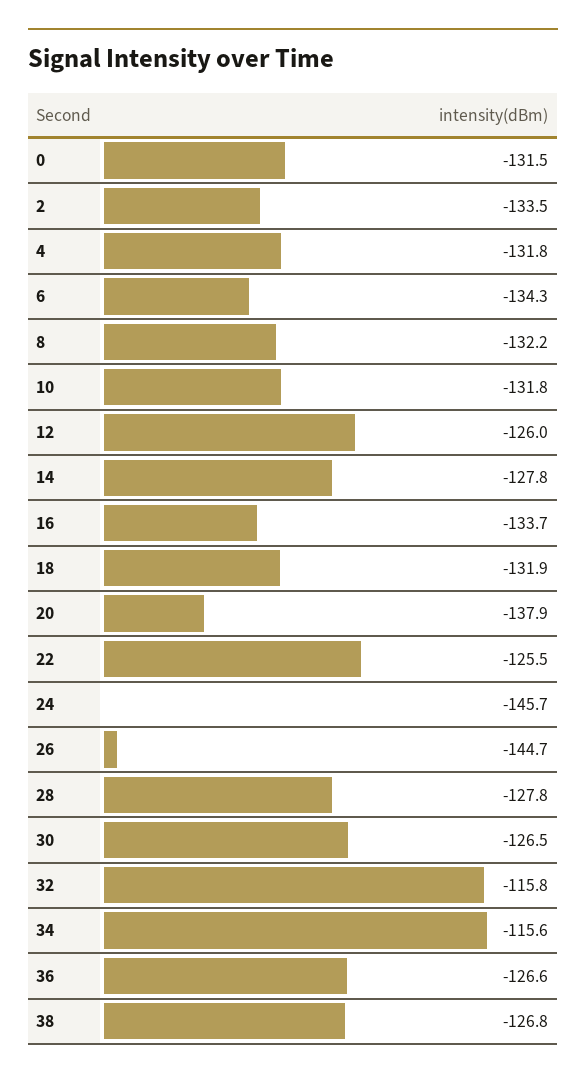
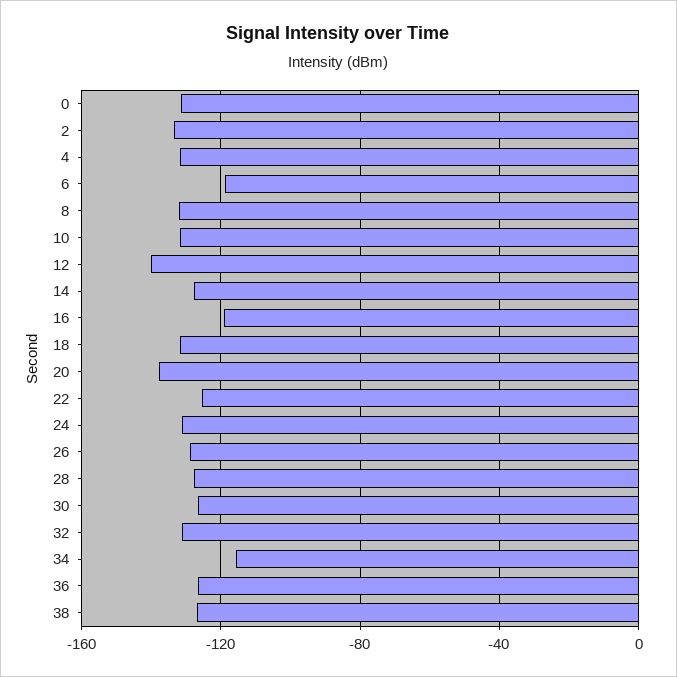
  {
    "0": -131.5,
    "2": -133.5,
    "4": -131.8,
-   "6": -134.3,
+   "6": -120,
    "8": -132.2,
    "10": -131.8,
-   "12": -126,
+   "12": -140,
    "14": -127.8,
-   "16": -133.7,
+   "16": -120,
    "18": -131.9,
    "20": -137.9,
    "22": -125.5,
-   "24": -145.7,
+   "24": -130,
-   "26": -144.7,
+   "26": -130,
    "28": -127.8,
    "30": -126.5,
-   "32": -115.8,
+   "32": -130,
    "34": -115.6,
    "36": -126.6,
    "38": -126.8
  }

